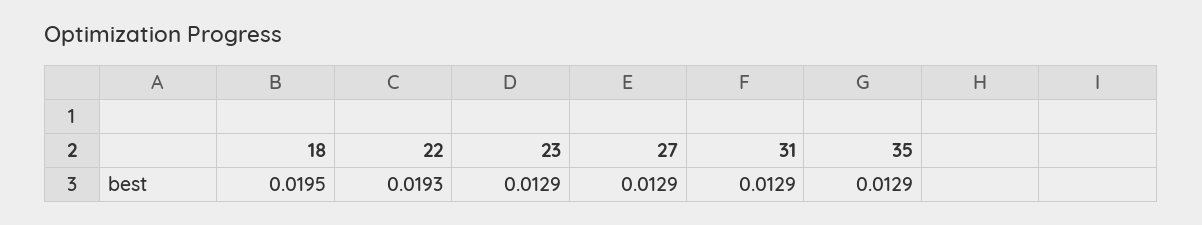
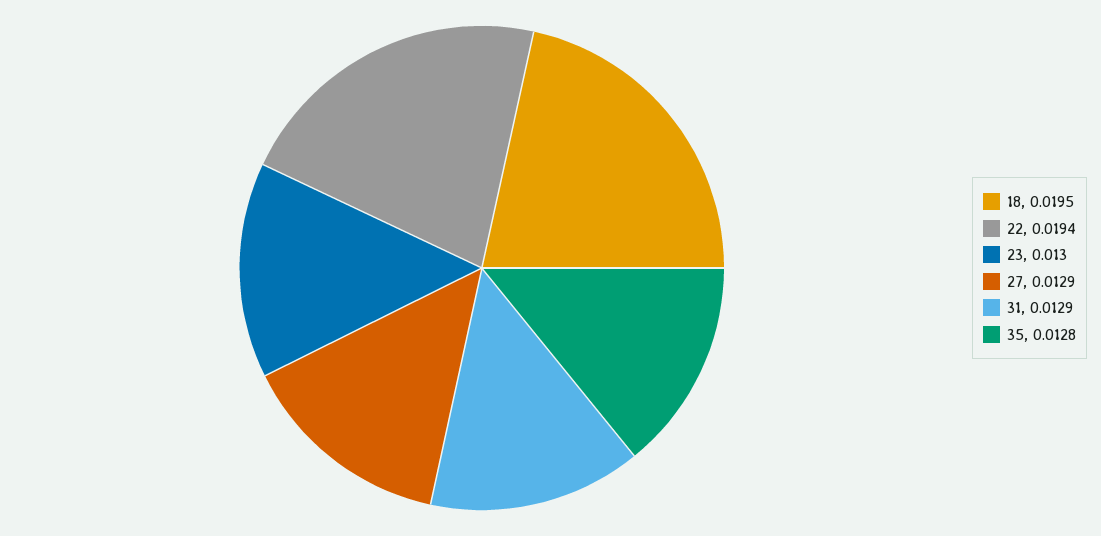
  {
    "18": 0.0195,
-   "22": 0.0193,
+   "22": 0.0194,
-   "23": 0.0129,
+   "23": 0.013,
    "27": 0.0129,
    "31": 0.0129,
-   "35": 0.0129
+   "35": 0.0128
  }

